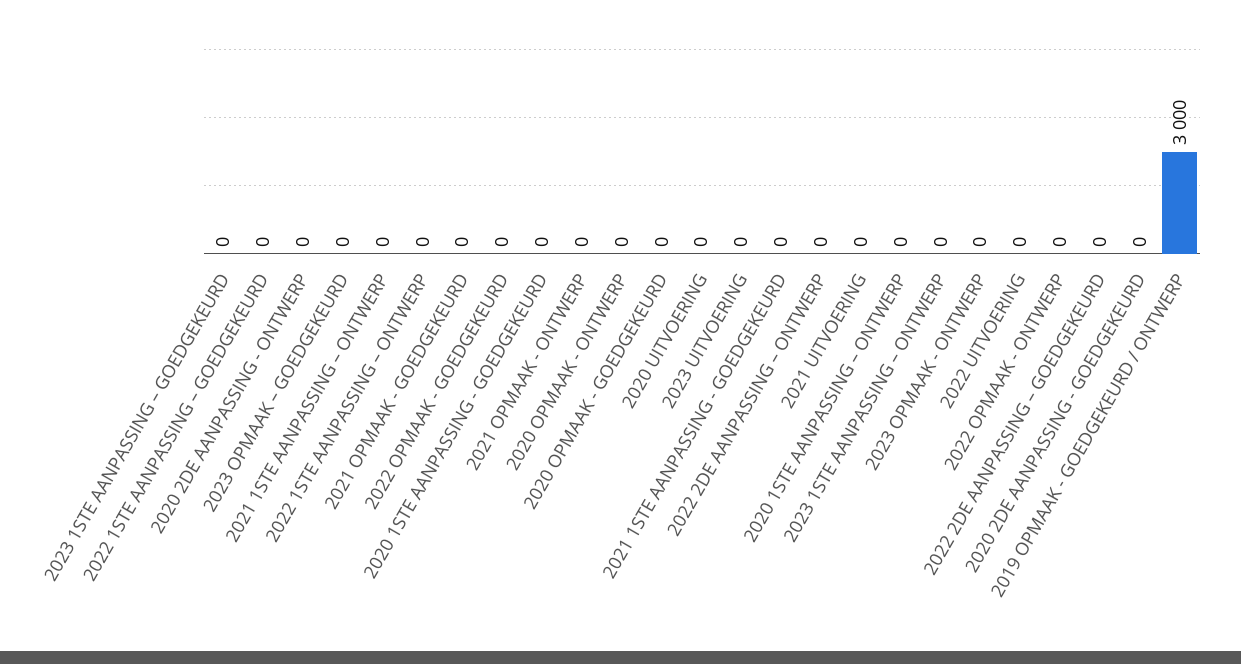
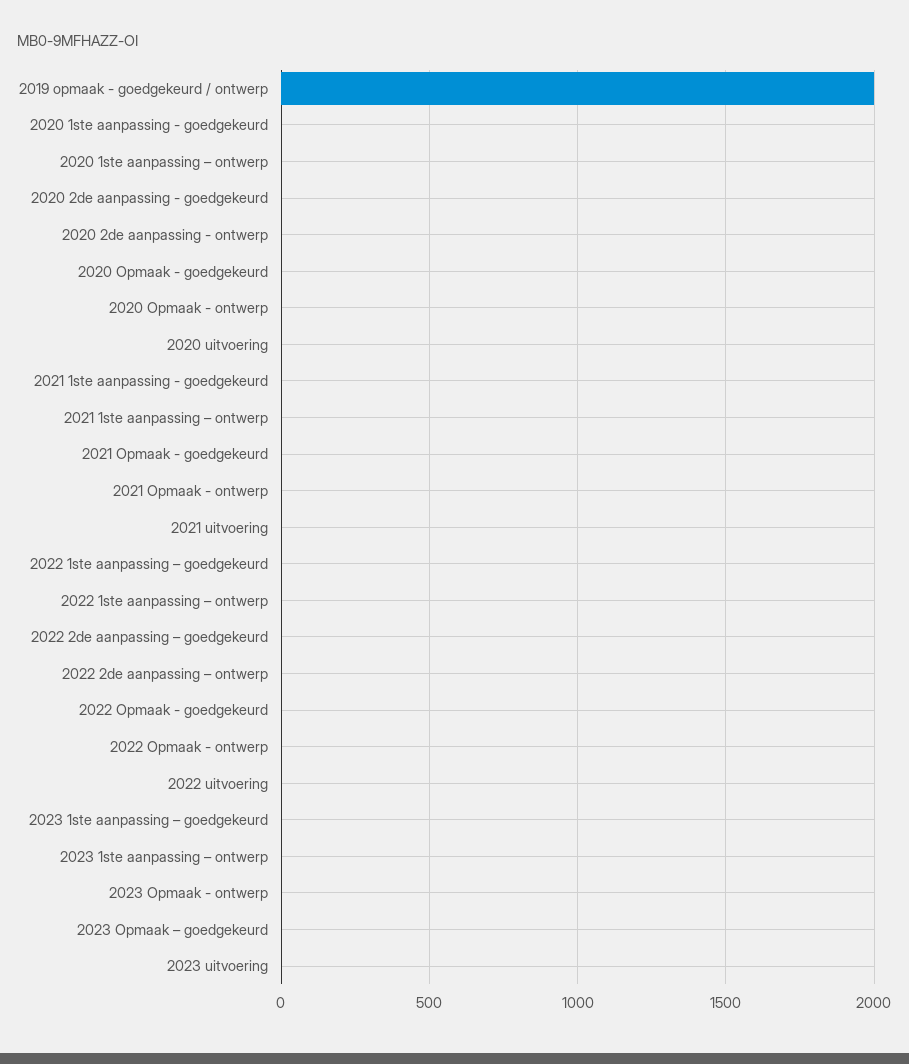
  {
    "2023 1STE AANPASSING – GOEDGEKEURD": 0,
    "2022 1STE AANPASSING – GOEDGEKEURD": 0,
    "2020 2DE AANPASSING - ONTWERP": 0,
    "2023 OPMAAK – GOEDGEKEURD": 0,
    "2021 1STE AANPASSING – ONTWERP": 0,
    "2022 1STE AANPASSING – ONTWERP": 0,
    "2021 OPMAAK - GOEDGEKEURD": 0,
    "2022 OPMAAK - GOEDGEKEURD": 0,
    "2020 1STE AANPASSING - GOEDGEKEURD": 0,
    "2021 OPMAAK - ONTWERP": 0,
    "2020 OPMAAK - ONTWERP": 0,
    "2020 OPMAAK - GOEDGEKEURD": 0,
    "2020 UITVOERING": 0,
    "2023 UITVOERING": 0,
    "2021 1STE AANPASSING - GOEDGEKEURD": 0,
    "2022 2DE AANPASSING – ONTWERP": 0,
    "2021 UITVOERING": 0,
    "2020 1STE AANPASSING – ONTWERP": 0,
    "2023 1STE AANPASSING – ONTWERP": 0,
    "2023 OPMAAK - ONTWERP": 0,
    "2022 UITVOERING": 0,
    "2022 OPMAAK - ONTWERP": 0,
    "2022 2DE AANPASSING – GOEDGEKEURD": 0,
    "2020 2DE AANPASSING - GOEDGEKEURD": 0,
-   "2019 OPMAAK - GOEDGEKEURD / ONTWERP": 3000
+   "2019 OPMAAK - GOEDGEKEURD / ONTWERP": 2000
  }

